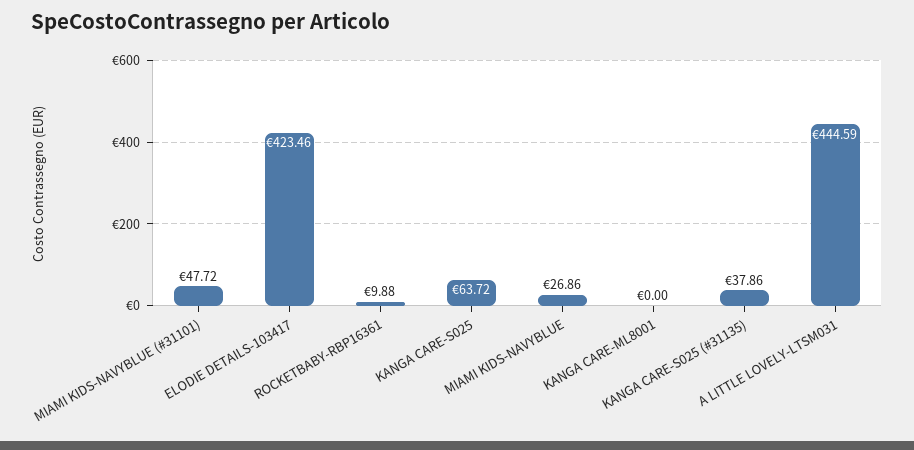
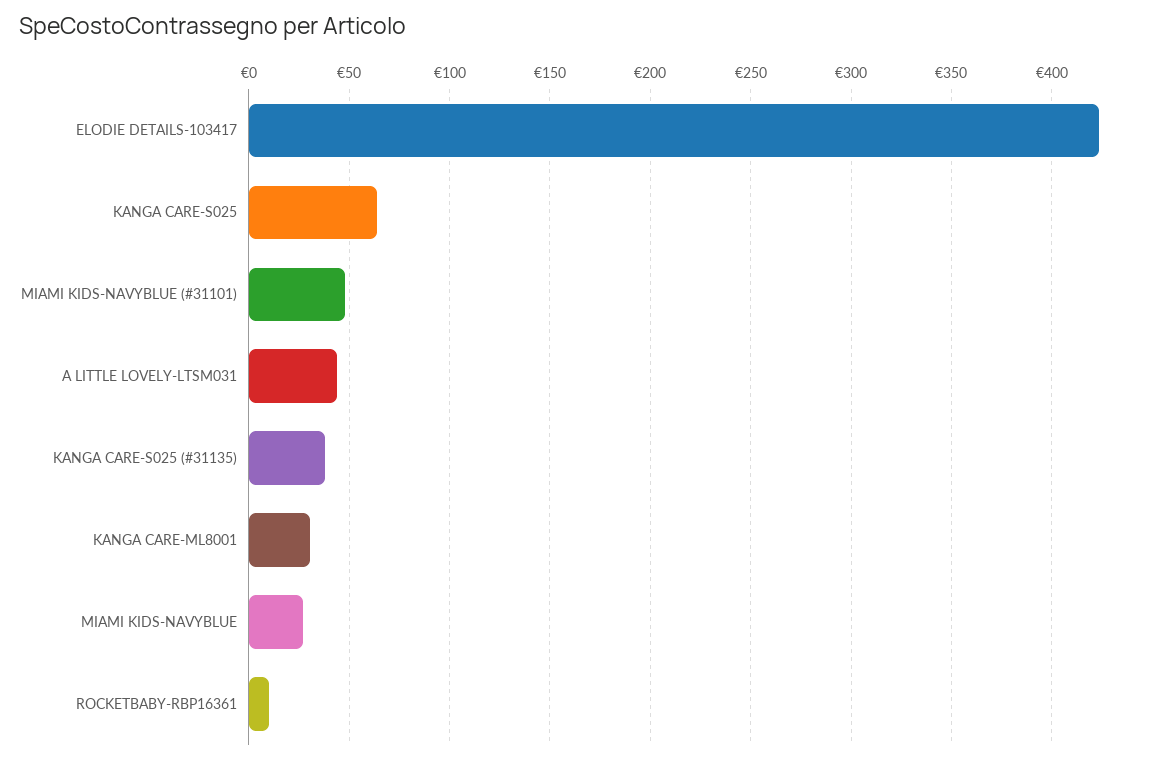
  {
    "MIAMI KIDS-NAVYBLUE (#31101)": 47.72,
    "ELODIE DETAILS-103417": 423.46,
    "ROCKETBABY-RBP16361": 9.88,
    "KANGA CARE-S025": 63.72,
    "MIAMI KIDS-NAVYBLUE": 26.86,
-   "KANGA CARE-ML8001": 0,
+   "KANGA CARE-ML8001": 30,
    "KANGA CARE-S025 (#31135)": 37.86,
-   "A LITTLE LOVELY-LTSM031": 444.59
+   "A LITTLE LOVELY-LTSM031": 45
  }

